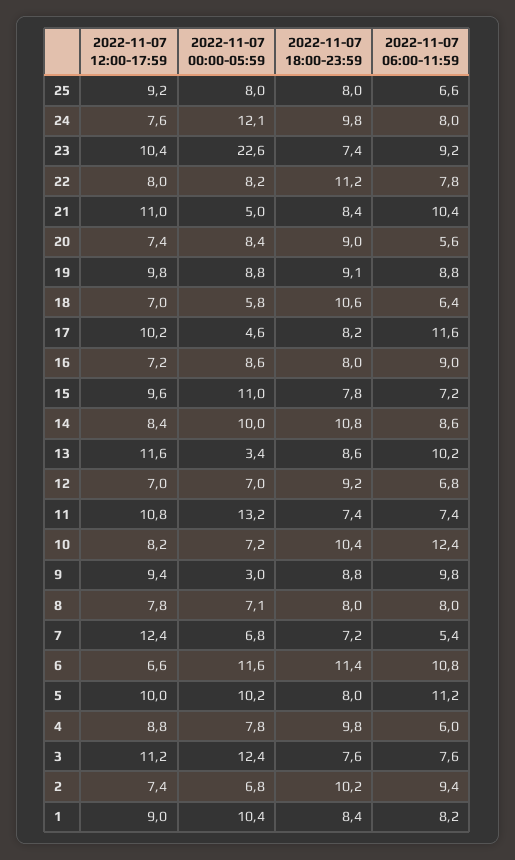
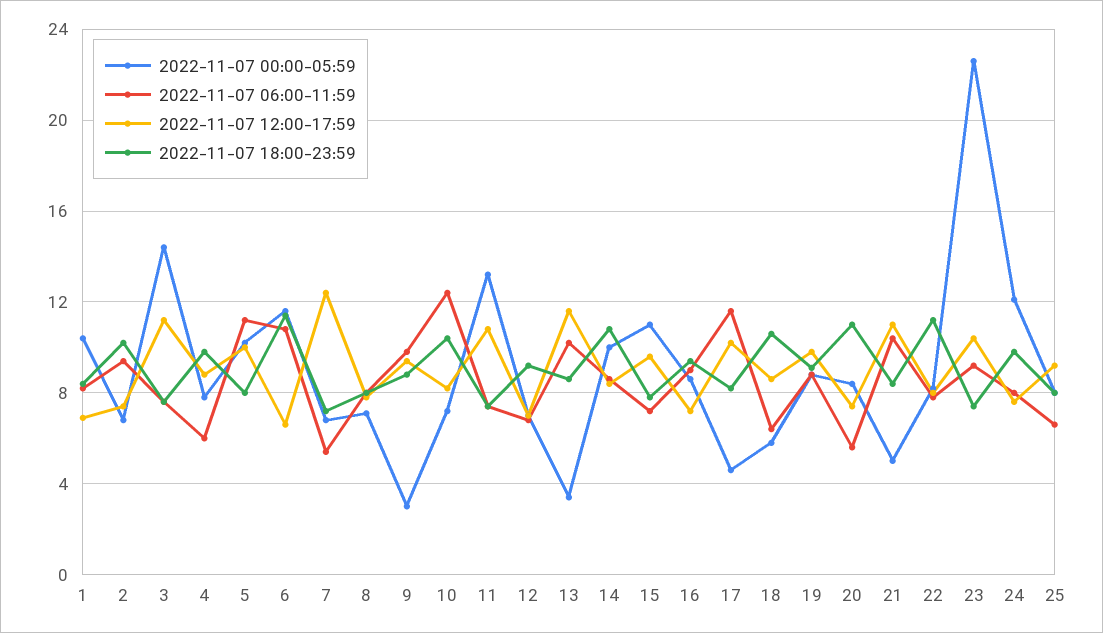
  {
    "2022-11-07 12:00-17:59": {
      "25": 9.2,
      "24": 7.6,
      "23": 10.4,
      "22": 8,
      "21": 11,
      "20": 7.4,
      "19": 9.8,
-     "18": 7,
+     "18": 8.5,
      "17": 10.2,
      "16": 7.2,
      "15": 9.6,
      "14": 8.4,
      "13": 11.6,
      "12": 7,
      "11": 10.8,
      "10": 8.2,
      "9": 9.4,
      "8": 7.8,
      "7": 12.4,
      "6": 6.6,
      "5": 10,
      "4": 8.8,
      "3": 11.2,
      "2": 7.4,
-     "1": 9
+     "1": 7
    },
    "2022-11-07 00:00-05:59": {
      "25": 8,
      "24": 12.1,
      "23": 22.6,
      "22": 8.2,
      "21": 5,
      "20": 8.4,
      "19": 8.8,
      "18": 5.8,
      "17": 4.6,
      "16": 8.6,
      "15": 11,
      "14": 10,
      "13": 3.4,
      "12": 7,
      "11": 13.2,
      "10": 7.2,
      "9": 3,
      "8": 7.1,
      "7": 6.8,
      "6": 11.6,
      "5": 10.2,
      "4": 7.8,
-     "3": 12.4,
+     "3": 14.5,
      "2": 6.8,
      "1": 10.4
    },
    "2022-11-07 18:00-23:59": {
      "25": 8,
      "24": 9.8,
      "23": 7.4,
      "22": 11.2,
      "21": 8.4,
-     "20": 9,
+     "20": 11,
      "19": 9.1,
      "18": 10.6,
      "17": 8.2,
-     "16": 8,
+     "16": 9.5,
      "15": 7.8,
      "14": 10.8,
      "13": 8.6,
      "12": 9.2,
      "11": 7.4,
      "10": 10.4,
      "9": 8.8,
      "8": 8,
      "7": 7.2,
      "6": 11.4,
      "5": 8,
      "4": 9.8,
      "3": 7.6,
      "2": 10.2,
      "1": 8.4
    },
    "2022-11-07 06:00-11:59": {
      "25": 6.6,
      "24": 8,
      "23": 9.2,
      "22": 7.8,
      "21": 10.4,
      "20": 5.6,
      "19": 8.8,
      "18": 6.4,
      "17": 11.6,
      "16": 9,
      "15": 7.2,
      "14": 8.6,
      "13": 10.2,
      "12": 6.8,
      "11": 7.4,
      "10": 12.4,
      "9": 9.8,
      "8": 8,
      "7": 5.4,
      "6": 10.8,
      "5": 11.2,
      "4": 6,
      "3": 7.6,
      "2": 9.4,
      "1": 8.2
    }
  }

